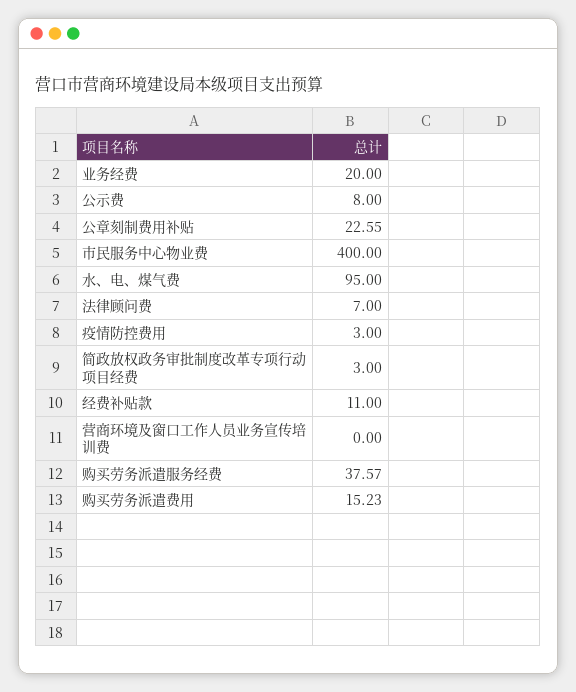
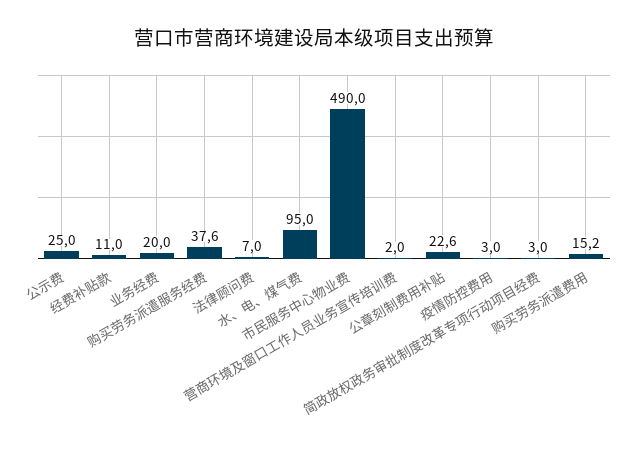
  {
    "业务经费": 20,
-   "公示费": 8,
+   "公示费": 25,
    "公章刻制费用补贴": 22.55,
-   "市民服务中心物业费": 400,
+   "市民服务中心物业费": 490,
    "水、电、煤气费": 95,
    "法律顾问费": 7,
    "疫情防控费用": 3,
    "简政放权政务审批制度改革专项行动项目经费": 3,
    "经费补贴款": 11,
-   "营商环境及窗口工作人员业务宣传培训费": 0,
+   "营商环境及窗口工作人员业务宣传培训费": 2,
    "购买劳务派遣服务经费": 37.57,
    "购买劳务派遣费用": 15.23
  }

